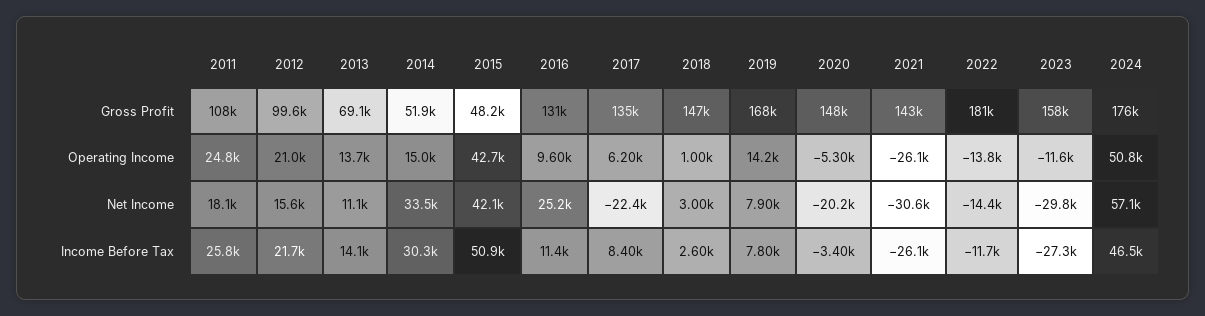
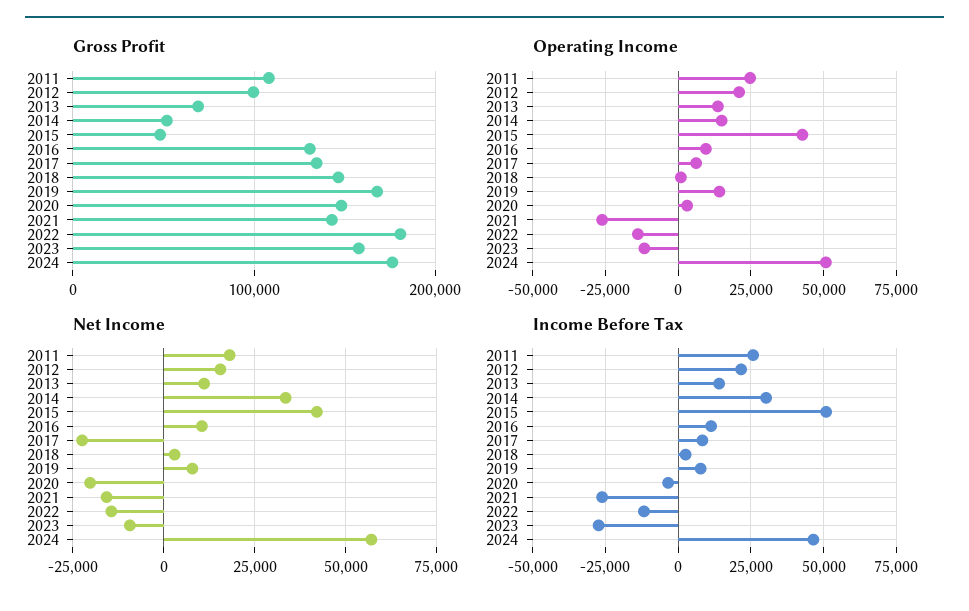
  {
    "Gross Profit": {
      "2011": 108000,
      "2012": 99600,
      "2013": 69100,
      "2014": 51900,
      "2015": 48200,
      "2016": 131000,
      "2017": 135000,
      "2018": 147000,
      "2019": 168000,
      "2020": 148000,
      "2021": 143000,
      "2022": 181000,
      "2023": 158000,
      "2024": 176000
    },
    "Operating Income": {
      "2011": 24800,
      "2012": 21000,
      "2013": 13700,
      "2014": 15000,
      "2015": 42700,
      "2016": 9600,
      "2017": 6200,
      "2018": 1000,
      "2019": 14200,
-     "2020": -5300,
+     "2020": 2500,
      "2021": -26100,
      "2022": -13800,
      "2023": -11600,
      "2024": 50800
    },
    "Net Income": {
      "2011": 18100,
      "2012": 15600,
      "2013": 11100,
      "2014": 33500,
      "2015": 42100,
-     "2016": 25200,
+     "2016": 10000,
      "2017": -22400,
      "2018": 3000,
      "2019": 7900,
      "2020": -20200,
-     "2021": -30600,
+     "2021": -15000,
      "2022": -14400,
-     "2023": -29800,
+     "2023": -10000,
      "2024": 57100
    },
    "Income Before Tax": {
      "2011": 25800,
      "2012": 21700,
      "2013": 14100,
      "2014": 30300,
      "2015": 50900,
      "2016": 11400,
      "2017": 8400,
      "2018": 2600,
      "2019": 7800,
      "2020": -3400,
      "2021": -26100,
      "2022": -11700,
      "2023": -27300,
      "2024": 46500
    }
  }

